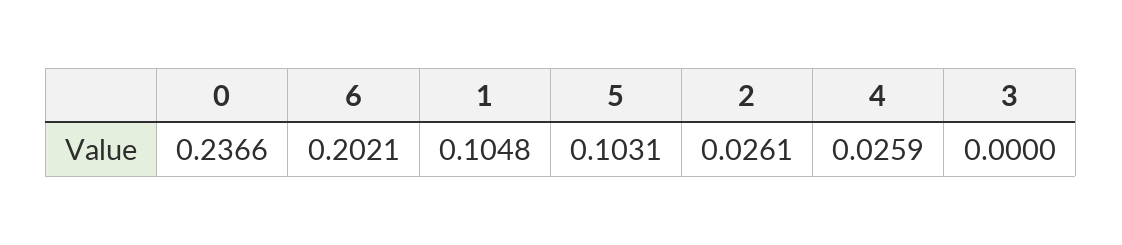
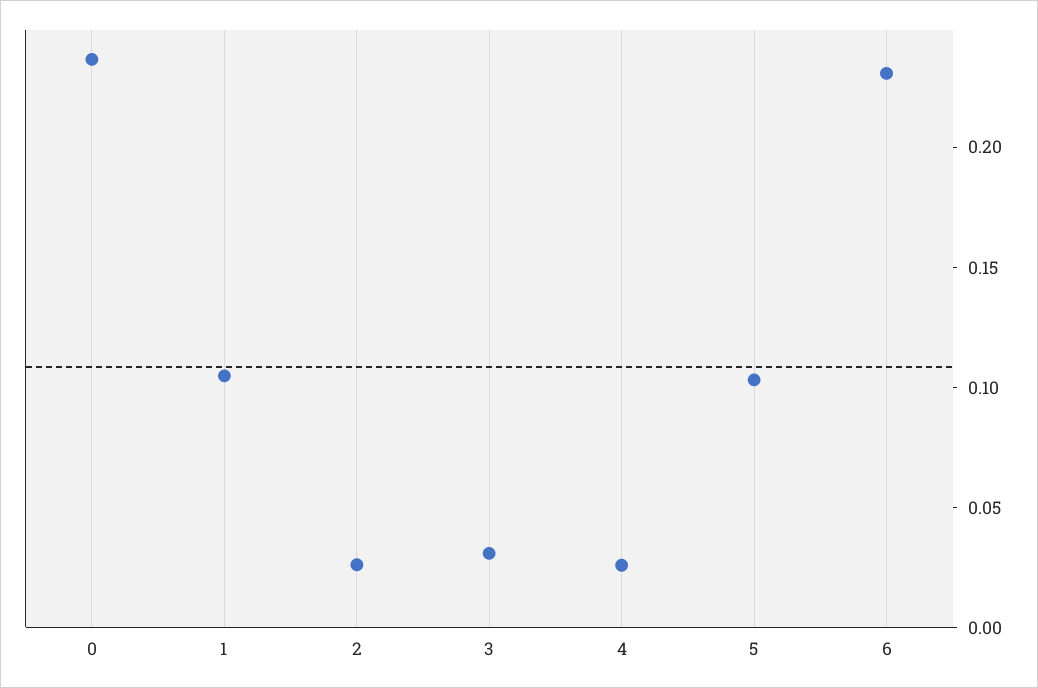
  {
    "0": 0.2366,
-   "6": 0.2021,
+   "6": 0.23,
    "1": 0.1048,
    "5": 0.1031,
    "2": 0.0261,
    "4": 0.0259,
-   "3": 0
+   "3": 0.03
  }

